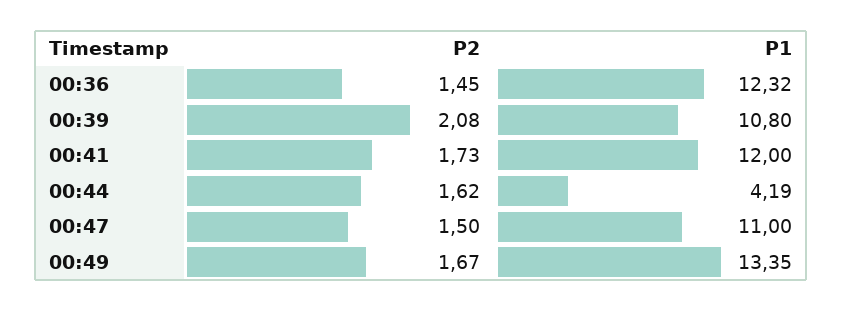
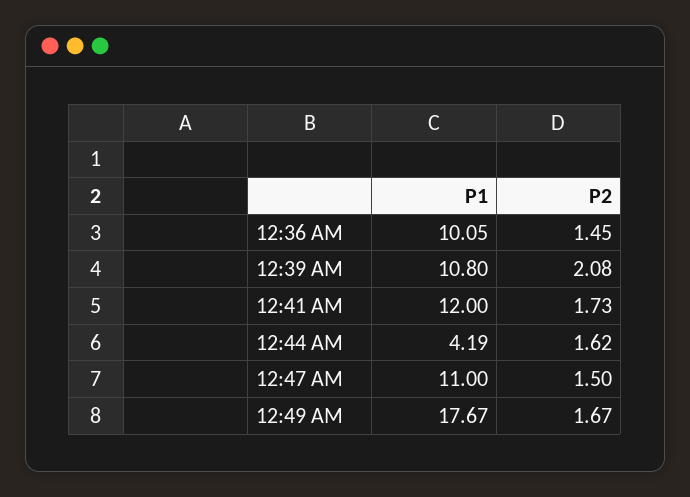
  {
    "P2": {
      "00:36": 1.45,
      "00:39": 2.08,
      "00:41": 1.73,
      "00:44": 1.62,
      "00:47": 1.5,
      "00:49": 1.67
    },
    "P1": {
-     "00:36": 12.32,
+     "00:36": 10.05,
      "00:39": 10.8,
      "00:41": 12,
      "00:44": 4.19,
      "00:47": 11,
-     "00:49": 13.35
+     "00:49": 17.67
    }
  }

